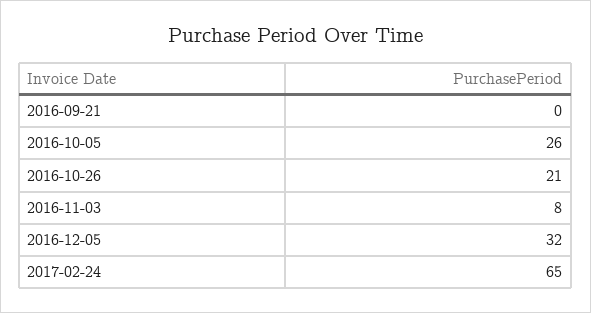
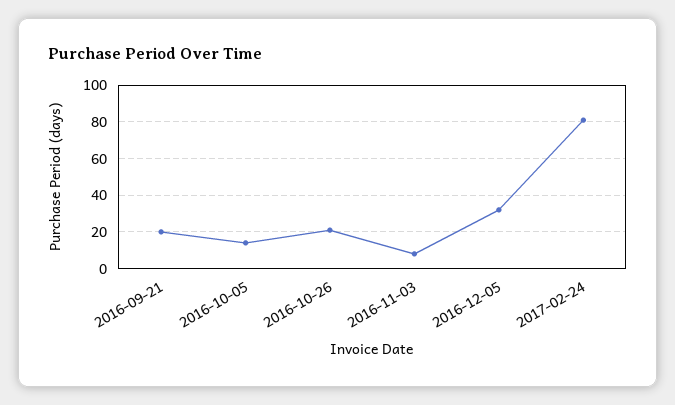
  {
-   "2016-09-21": 0,
+   "2016-09-21": 20,
-   "2016-10-05": 26,
+   "2016-10-05": 15,
    "2016-10-26": 21,
    "2016-11-03": 8,
    "2016-12-05": 32,
-   "2017-02-24": 65
+   "2017-02-24": 80
  }

